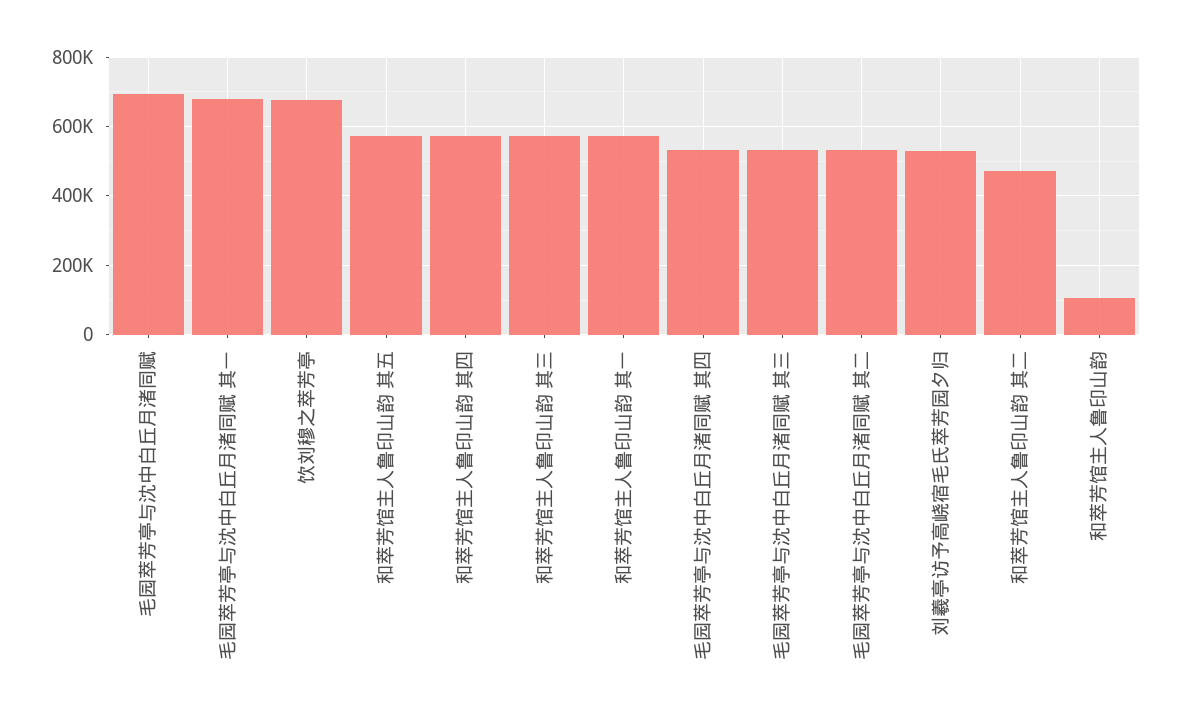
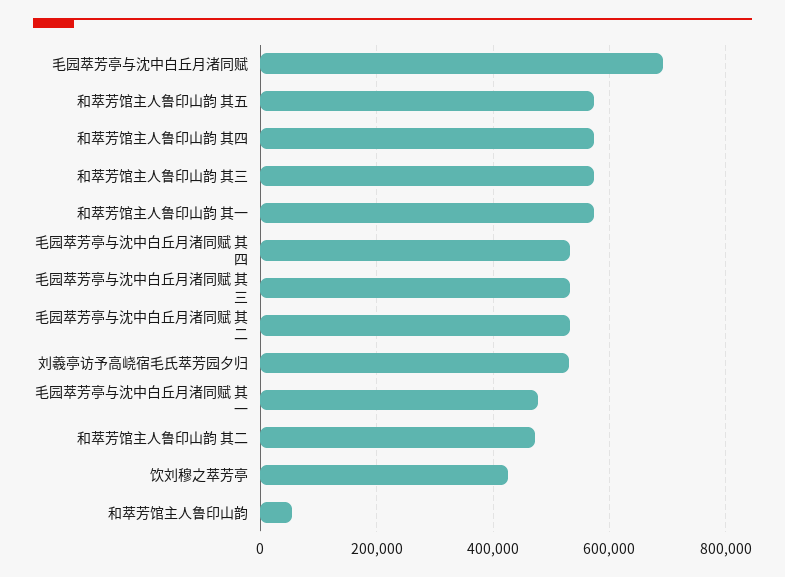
  {
    "毛园萃芳亭与沈中白丘月渚同赋": 700000,
-   "毛园萃芳亭与沈中白丘月渚同赋 其一": 680000,
+   "毛园萃芳亭与沈中白丘月渚同赋 其一": 480000,
-   "饮刘穆之萃芳亭": 680000,
+   "饮刘穆之萃芳亭": 420000,
    "和萃芳馆主人鲁印山韵 其五": 580000,
    "和萃芳馆主人鲁印山韵 其四": 580000,
    "和萃芳馆主人鲁印山韵 其三": 580000,
    "和萃芳馆主人鲁印山韵 其一": 580000,
    "毛园萃芳亭与沈中白丘月渚同赋 其四": 540000,
    "毛园萃芳亭与沈中白丘月渚同赋 其三": 540000,
    "毛园萃芳亭与沈中白丘月渚同赋 其二": 540000,
    "刘羲亭访予高峣宿毛氏萃芳园夕归": 540000,
    "和萃芳馆主人鲁印山韵 其二": 480000,
-   "和萃芳馆主人鲁印山韵": 100000
+   "和萃芳馆主人鲁印山韵": 60000
  }

